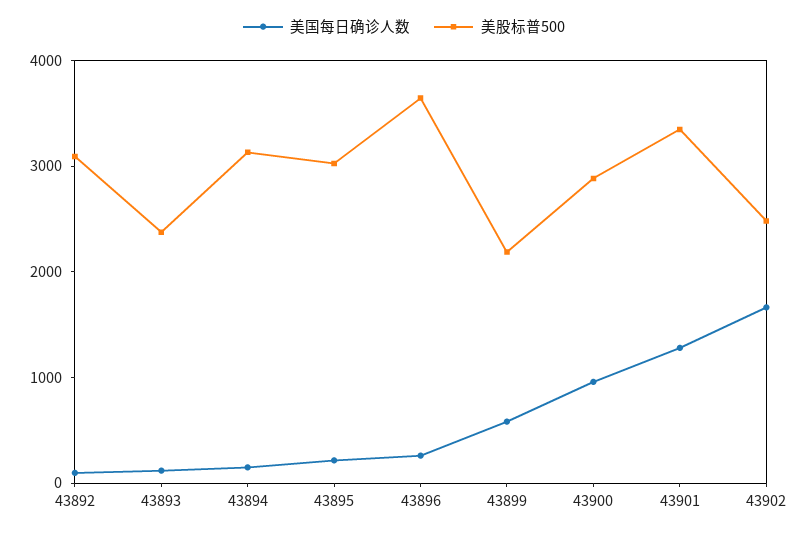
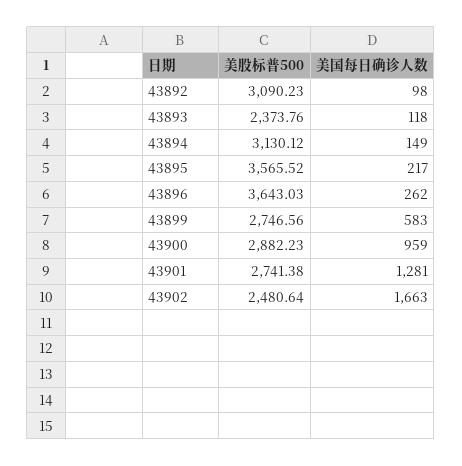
  {
    "美国每日确诊人数": {
      "43892": 98,
      "43893": 118,
      "43894": 149,
      "43895": 217,
      "43896": 262,
      "43899": 583,
      "43900": 959,
      "43901": 1281,
      "43902": 1663
    },
    "美股标普500": {
      "43892": 3090.23,
      "43893": 2373.76,
      "43894": 3130.12,
-     "43895": 3000,
+     "43895": 3565.52,
      "43896": 3643.03,
-     "43899": 2200,
+     "43899": 2746.56,
      "43900": 2882.23,
-     "43901": 3400,
+     "43901": 2741.38,
      "43902": 2480.64
    }
  }

